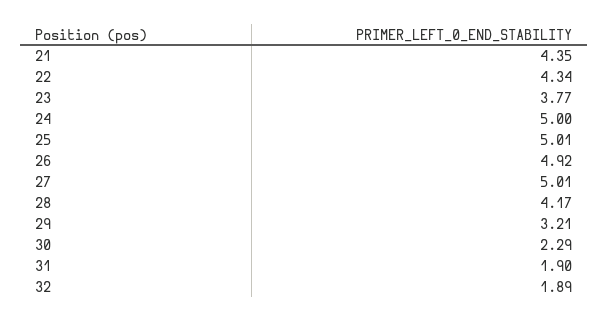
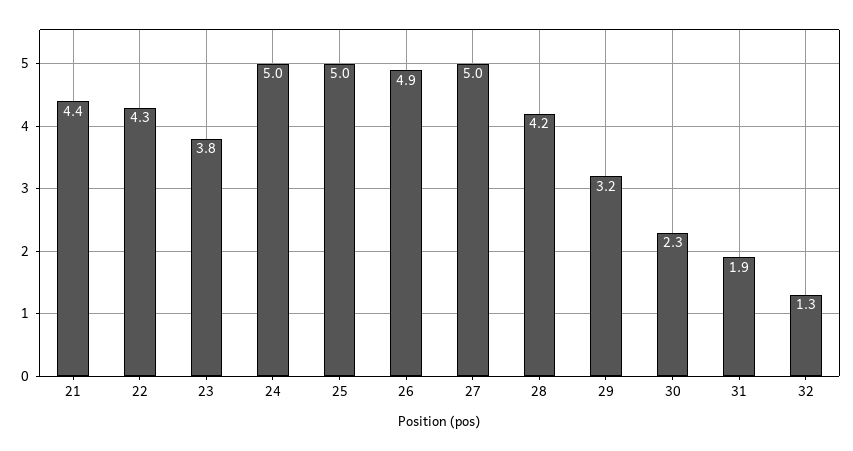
  {
    "21": 4.35,
    "22": 4.34,
    "23": 3.77,
    "24": 5,
    "25": 5.01,
    "26": 4.92,
    "27": 5.01,
    "28": 4.17,
    "29": 3.21,
    "30": 2.29,
    "31": 1.9,
-   "32": 1.89
+   "32": 1.3
  }

